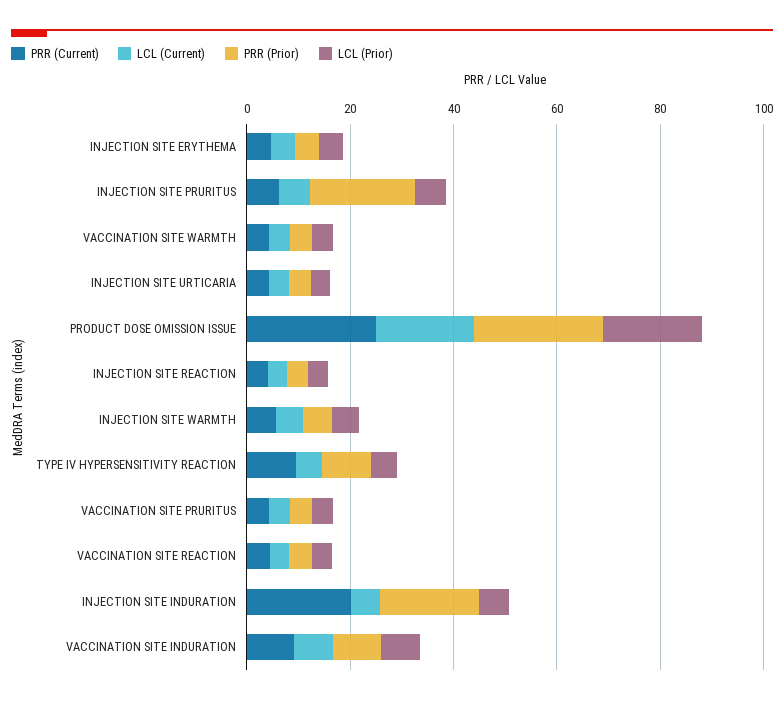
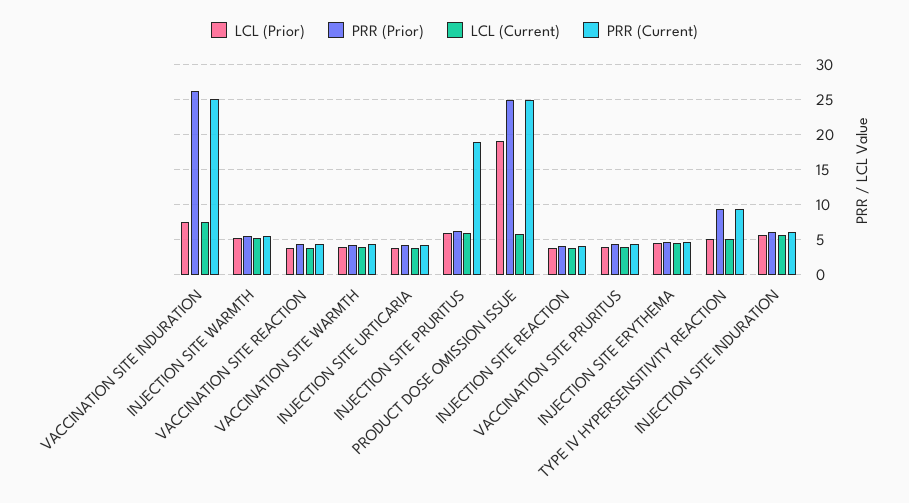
  {
    "PRR (Current)": {
      "INJECTION SITE ERYTHEMA": 5,
-     "INJECTION SITE PRURITUS": 5,
+     "INJECTION SITE PRURITUS": 19,
      "VACCINATION SITE WARMTH": 4,
      "INJECTION SITE URTICARIA": 4,
      "PRODUCT DOSE OMISSION ISSUE": 25,
      "INJECTION SITE REACTION": 4,
      "INJECTION SITE WARMTH": 6,
      "TYPE IV HYPERSENSITIVITY REACTION": 9,
      "VACCINATION SITE PRURITUS": 4,
      "VACCINATION SITE REACTION": 4,
-     "INJECTION SITE INDURATION": 20,
+     "INJECTION SITE INDURATION": 6,
-     "VACCINATION SITE INDURATION": 10
+     "VACCINATION SITE INDURATION": 25
    },
    "LCL (Current)": {
      "INJECTION SITE ERYTHEMA": 5,
      "INJECTION SITE PRURITUS": 6,
      "VACCINATION SITE WARMTH": 4,
      "INJECTION SITE URTICARIA": 4,
-     "PRODUCT DOSE OMISSION ISSUE": 20,
+     "PRODUCT DOSE OMISSION ISSUE": 6,
      "INJECTION SITE REACTION": 4,
      "INJECTION SITE WARMTH": 5,
      "TYPE IV HYPERSENSITIVITY REACTION": 5,
      "VACCINATION SITE PRURITUS": 4,
      "VACCINATION SITE REACTION": 4,
      "INJECTION SITE INDURATION": 6,
      "VACCINATION SITE INDURATION": 8
    },
    "PRR (Prior)": {
      "INJECTION SITE ERYTHEMA": 5,
-     "INJECTION SITE PRURITUS": 20,
+     "INJECTION SITE PRURITUS": 6,
      "VACCINATION SITE WARMTH": 4,
      "INJECTION SITE URTICARIA": 4,
      "PRODUCT DOSE OMISSION ISSUE": 25,
      "INJECTION SITE REACTION": 4,
      "INJECTION SITE WARMTH": 6,
      "TYPE IV HYPERSENSITIVITY REACTION": 9,
      "VACCINATION SITE PRURITUS": 4,
      "VACCINATION SITE REACTION": 4,
-     "INJECTION SITE INDURATION": 20,
+     "INJECTION SITE INDURATION": 6,
-     "VACCINATION SITE INDURATION": 10
+     "VACCINATION SITE INDURATION": 26
    },
    "LCL (Prior)": {
      "INJECTION SITE ERYTHEMA": 5,
      "INJECTION SITE PRURITUS": 6,
      "VACCINATION SITE WARMTH": 4,
      "INJECTION SITE URTICARIA": 4,
      "PRODUCT DOSE OMISSION ISSUE": 19,
      "INJECTION SITE REACTION": 4,
      "INJECTION SITE WARMTH": 5,
      "TYPE IV HYPERSENSITIVITY REACTION": 5,
      "VACCINATION SITE PRURITUS": 4,
      "VACCINATION SITE REACTION": 4,
      "INJECTION SITE INDURATION": 6,
      "VACCINATION SITE INDURATION": 8
    }
  }

